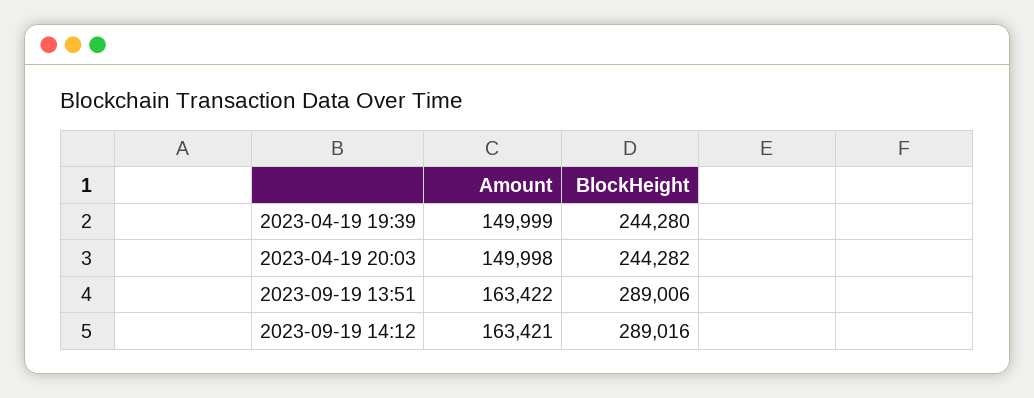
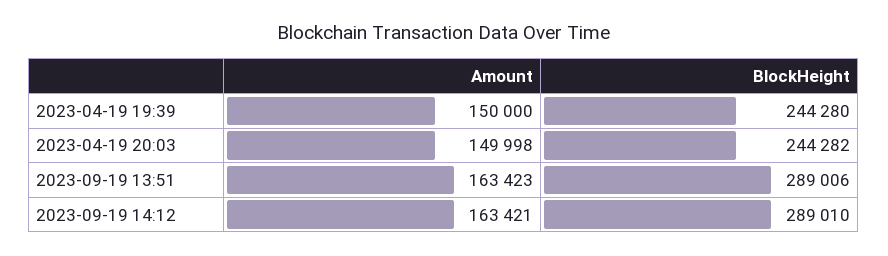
  {
    "Amount": {
-     "2023-04-19 19:39": 149999,
+     "2023-04-19 19:39": 150000,
      "2023-04-19 20:03": 149998,
-     "2023-09-19 13:51": 163422,
+     "2023-09-19 13:51": 163423,
      "2023-09-19 14:12": 163421
    },
    "BlockHeight": {
      "2023-04-19 19:39": 244280,
      "2023-04-19 20:03": 244282,
      "2023-09-19 13:51": 289006,
-     "2023-09-19 14:12": 289016
+     "2023-09-19 14:12": 289010
    }
  }

